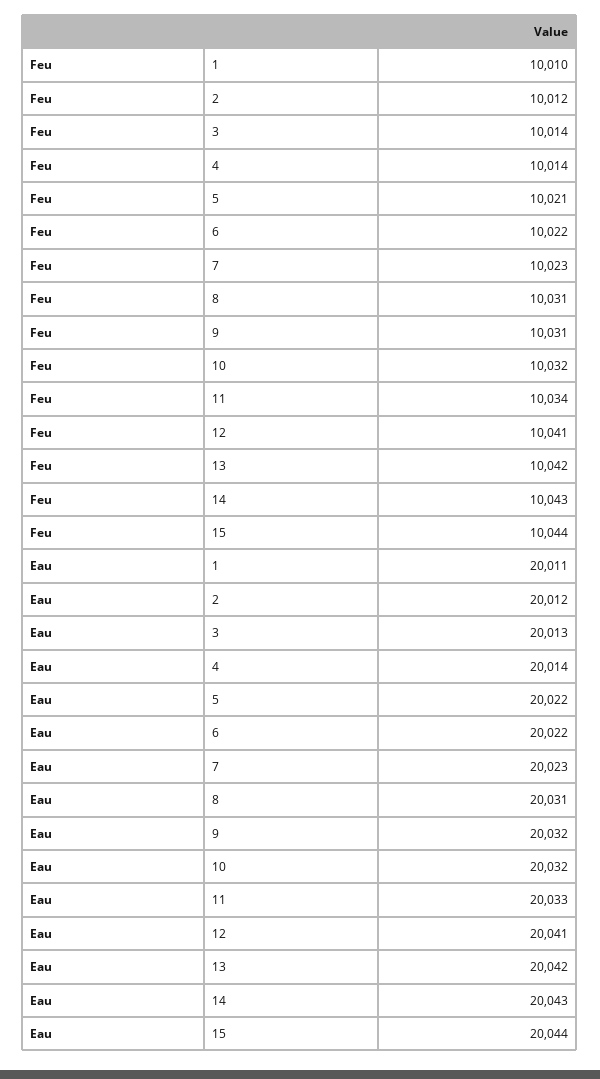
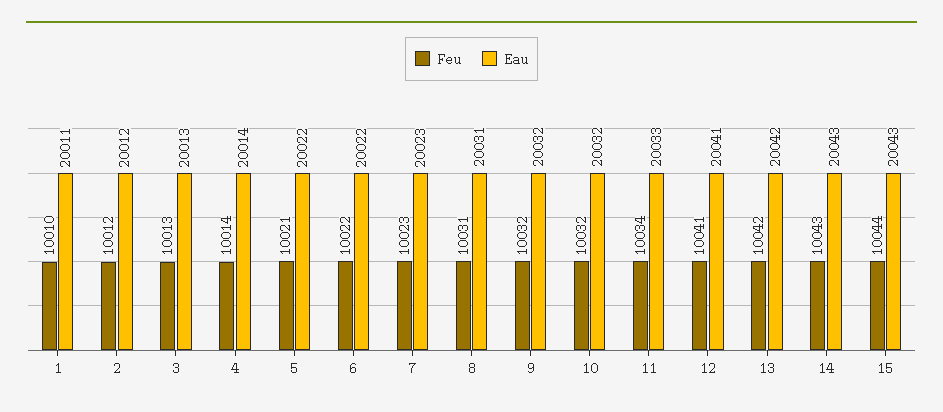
  {
    "Feu": {
      "1": 10010,
      "2": 10012,
-     "3": 10014,
+     "3": 10013,
      "4": 10014,
      "5": 10021,
      "6": 10022,
      "7": 10023,
      "8": 10031,
-     "9": 10031,
+     "9": 10032,
      "10": 10032,
      "11": 10034,
      "12": 10041,
      "13": 10042,
      "14": 10043,
      "15": 10044
    },
    "Eau": {
      "1": 20011,
      "2": 20012,
      "3": 20013,
      "4": 20014,
      "5": 20022,
      "6": 20022,
      "7": 20023,
      "8": 20031,
      "9": 20032,
      "10": 20032,
      "11": 20033,
      "12": 20041,
      "13": 20042,
      "14": 20043,
-     "15": 20044
+     "15": 20043
    }
  }

